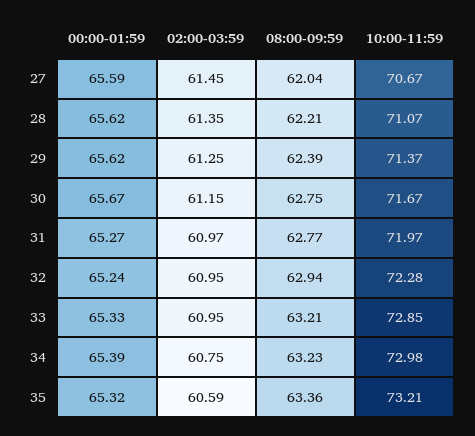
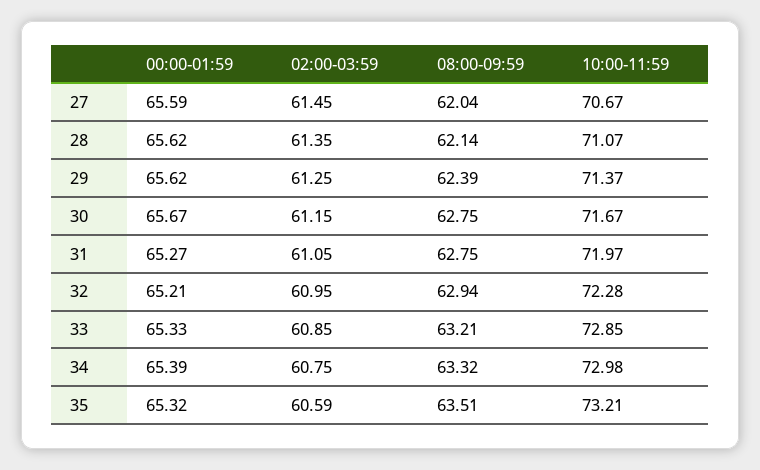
  {
    "00:00-01:59": {
      "27": 65.59,
      "28": 65.62,
      "29": 65.62,
      "30": 65.67,
      "31": 65.27,
-     "32": 65.24,
+     "32": 65.21,
      "33": 65.33,
      "34": 65.39,
      "35": 65.32
    },
    "02:00-03:59": {
      "27": 61.45,
      "28": 61.35,
      "29": 61.25,
      "30": 61.15,
-     "31": 60.97,
+     "31": 61.05,
      "32": 60.95,
-     "33": 60.95,
+     "33": 60.85,
      "34": 60.75,
      "35": 60.59
    },
    "08:00-09:59": {
      "27": 62.04,
-     "28": 62.21,
+     "28": 62.14,
      "29": 62.39,
      "30": 62.75,
-     "31": 62.77,
+     "31": 62.75,
      "32": 62.94,
      "33": 63.21,
-     "34": 63.23,
+     "34": 63.32,
-     "35": 63.36
+     "35": 63.51
    },
    "10:00-11:59": {
      "27": 70.67,
      "28": 71.07,
      "29": 71.37,
      "30": 71.67,
      "31": 71.97,
      "32": 72.28,
      "33": 72.85,
      "34": 72.98,
      "35": 73.21
    }
  }

